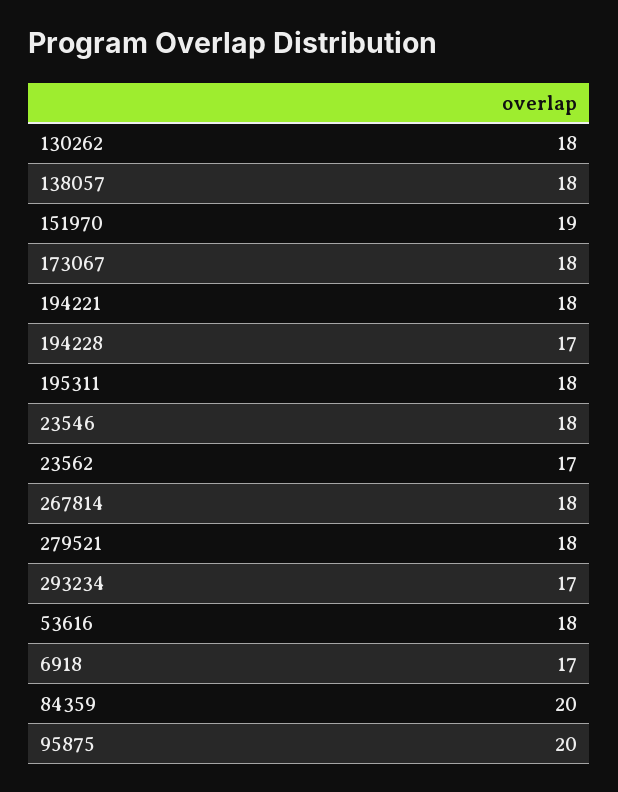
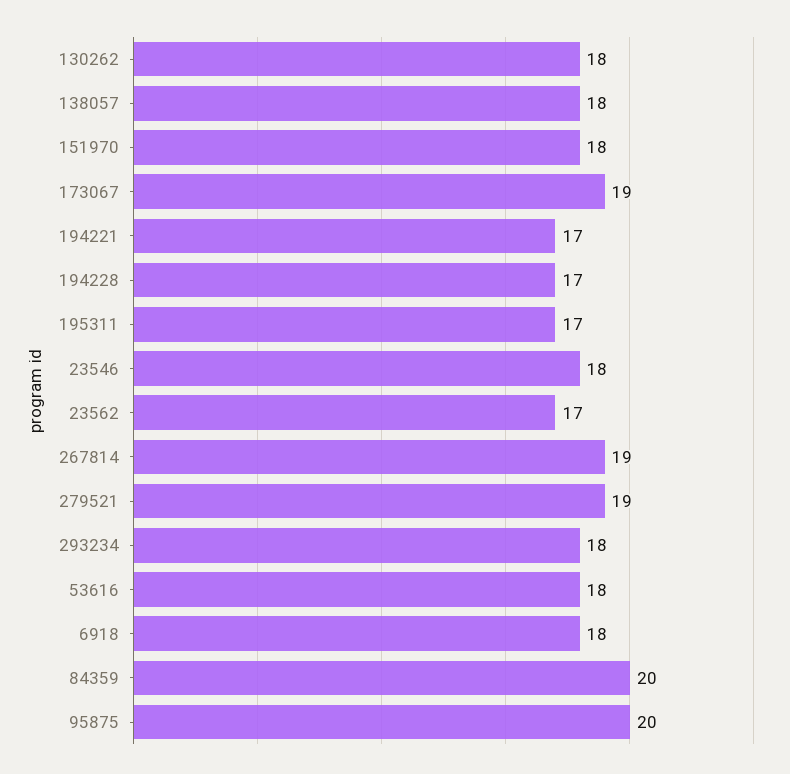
  {
    "130262": 18,
    "138057": 18,
-   "151970": 19,
+   "151970": 18,
-   "173067": 18,
+   "173067": 19,
-   "194221": 18,
+   "194221": 17,
    "194228": 17,
-   "195311": 18,
+   "195311": 17,
    "23546": 18,
    "23562": 17,
-   "267814": 18,
+   "267814": 19,
-   "279521": 18,
+   "279521": 19,
-   "293234": 17,
+   "293234": 18,
    "53616": 18,
-   "6918": 17,
+   "6918": 18,
    "84359": 20,
    "95875": 20
  }

